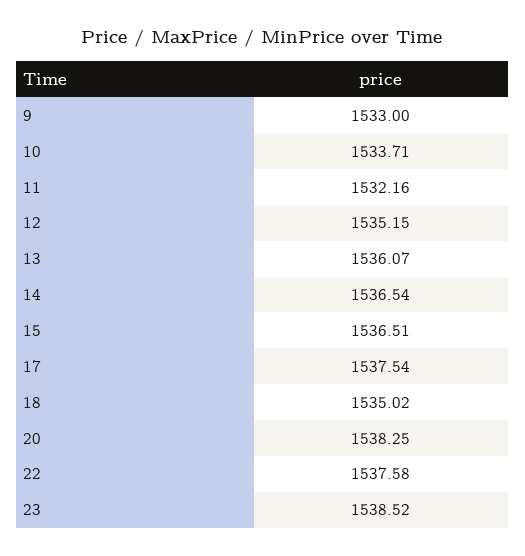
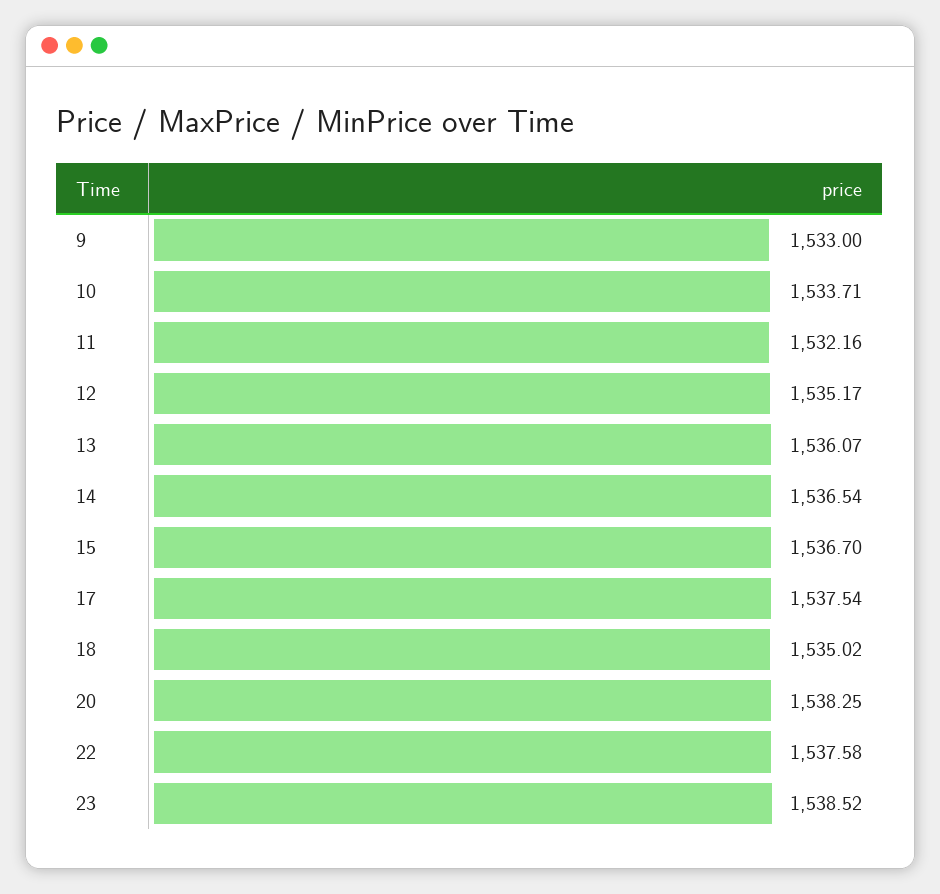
  {
    "9": 1533,
    "10": 1533.71,
    "11": 1532.16,
-   "12": 1535.15,
+   "12": 1535.17,
    "13": 1536.07,
    "14": 1536.54,
-   "15": 1536.51,
+   "15": 1536.7,
    "17": 1537.54,
    "18": 1535.02,
    "20": 1538.25,
    "22": 1537.58,
    "23": 1538.52
  }

